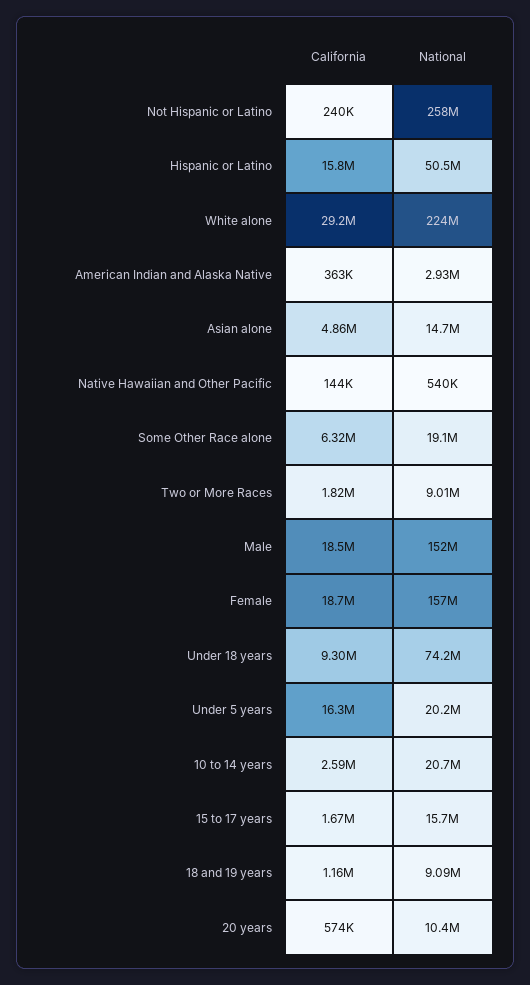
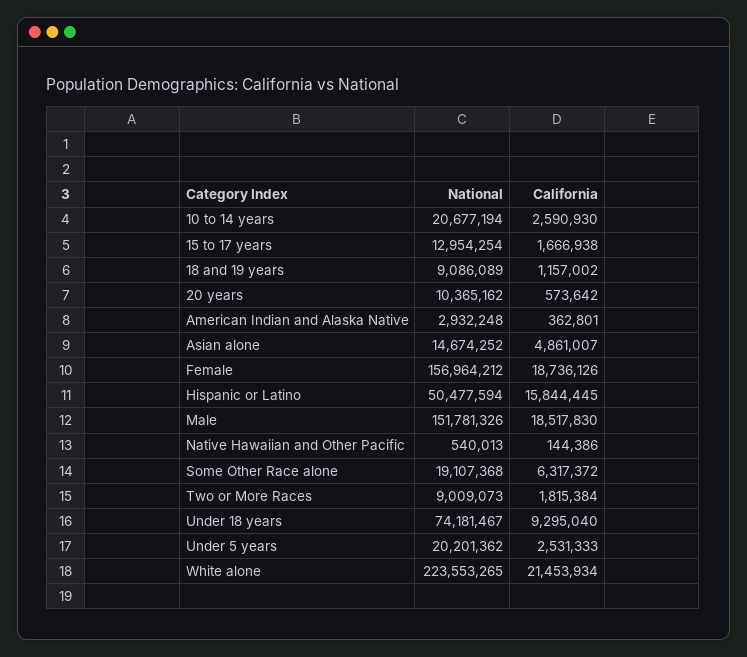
  {
    "California": {
-     "Not Hispanic or Latino": 240000,
      "Hispanic or Latino": 15844445,
-     "White alone": 29200000,
+     "White alone": 21453934,
      "American Indian and Alaska Native": 362801,
      "Asian alone": 4861007,
      "Native Hawaiian and Other Pacific": 144386,
      "Some Other Race alone": 6317372,
      "Two or More Races": 1815384,
      "Male": 18517830,
      "Female": 18736126,
      "Under 18 years": 9295040,
-     "Under 5 years": 16300000,
+     "Under 5 years": 2531333,
      "10 to 14 years": 2590930,
      "15 to 17 years": 1666938,
      "18 and 19 years": 1157002,
      "20 years": 573642
    },
    "National": {
-     "Not Hispanic or Latino": 258000000,
      "Hispanic or Latino": 50477594,
      "White alone": 223553265,
      "American Indian and Alaska Native": 2932248,
      "Asian alone": 14674252,
      "Native Hawaiian and Other Pacific": 540013,
      "Some Other Race alone": 19107368,
      "Two or More Races": 9009073,
      "Male": 151781326,
      "Female": 156964212,
      "Under 18 years": 74181467,
      "Under 5 years": 20201362,
      "10 to 14 years": 20677194,
-     "15 to 17 years": 15700000,
+     "15 to 17 years": 12954254,
      "18 and 19 years": 9086089,
      "20 years": 10365162
    }
  }

